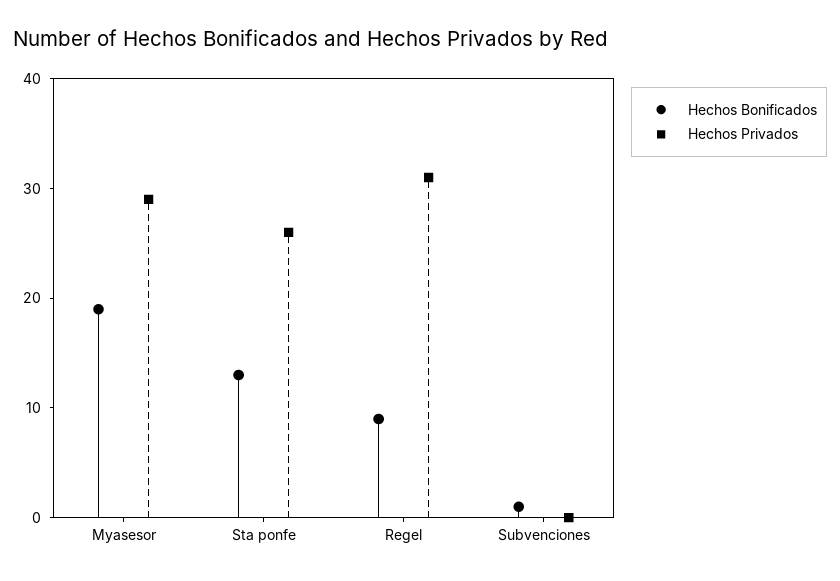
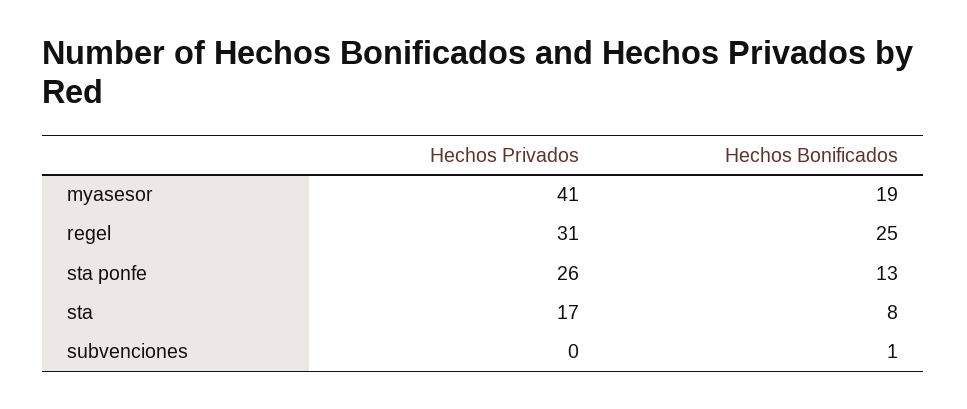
  {
    "Hechos Bonificados": {
      "Myasesor": 19,
      "Sta ponfe": 13,
-     "Regel": 9,
+     "Regel": 25,
-     "Subvenciones": 1
+     "Subvenciones": 1,
+     "sta": 8
    },
    "Hechos Privados": {
-     "Myasesor": 29,
+     "Myasesor": 41,
      "Sta ponfe": 26,
      "Regel": 31,
-     "Subvenciones": 0
+     "Subvenciones": 0,
+     "sta": 17
    }
  }

